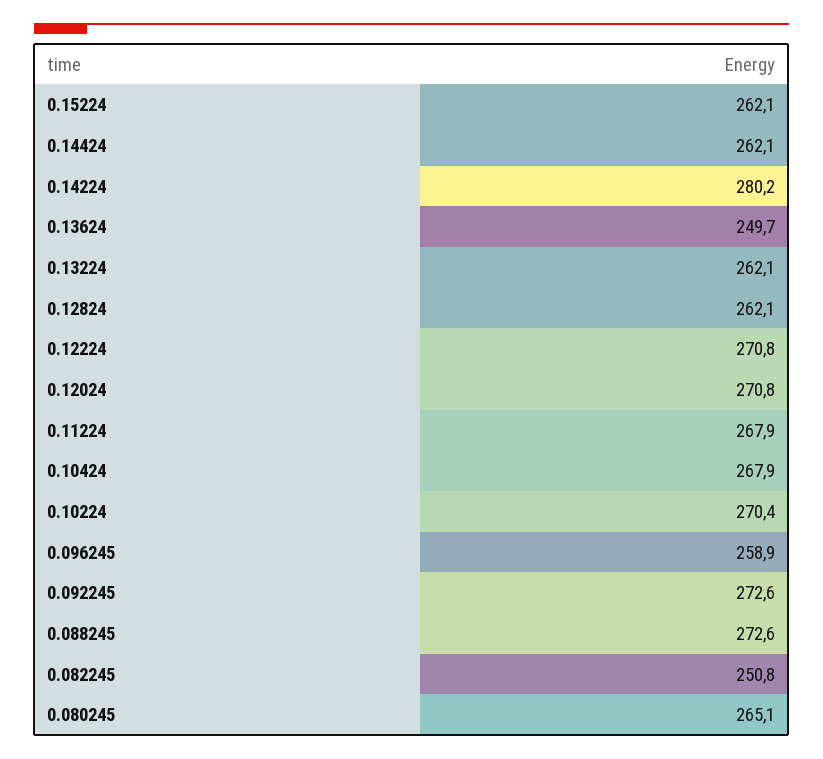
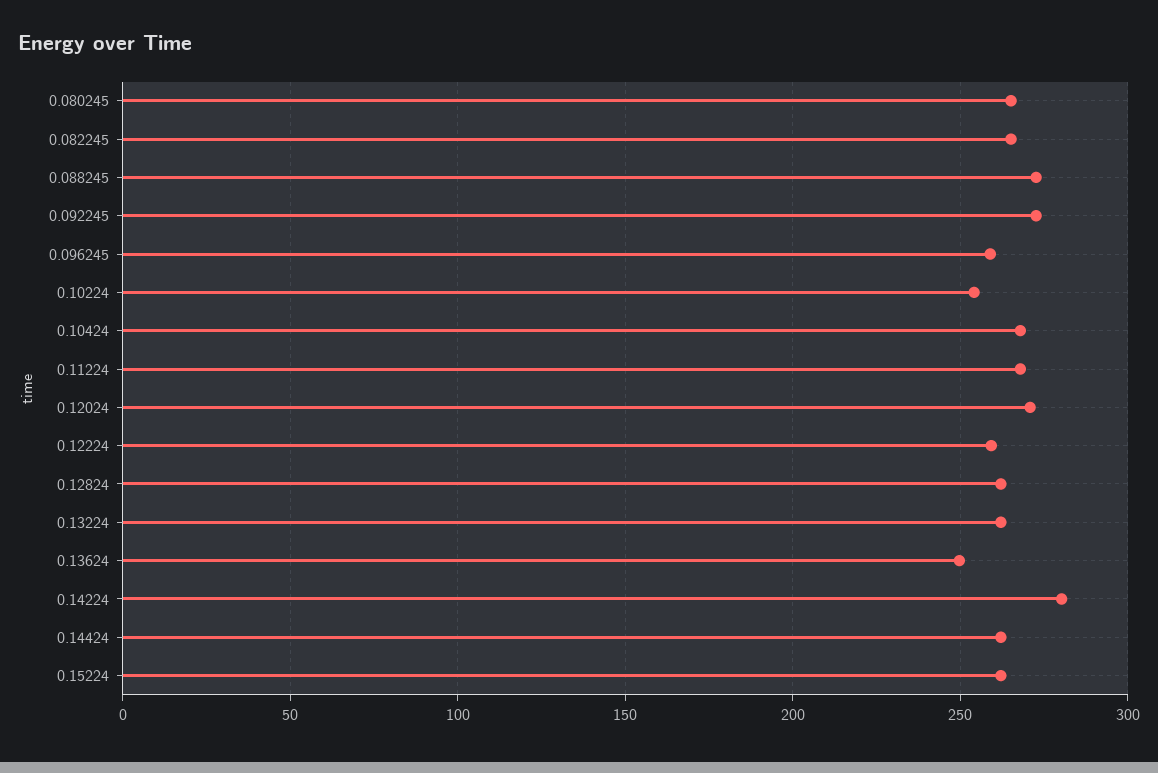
  {
    "0.15224": 262.1,
    "0.14424": 262.1,
    "0.14224": 280.2,
    "0.13624": 249.7,
    "0.13224": 262.1,
    "0.12824": 262.1,
-   "0.12224": 270.8,
+   "0.12224": 260,
    "0.12024": 270.8,
    "0.11224": 267.9,
    "0.10424": 267.9,
-   "0.10224": 270.4,
+   "0.10224": 255,
    "0.096245": 258.9,
    "0.092245": 272.6,
    "0.088245": 272.6,
-   "0.082245": 250.8,
+   "0.082245": 265,
    "0.080245": 265.1
  }

